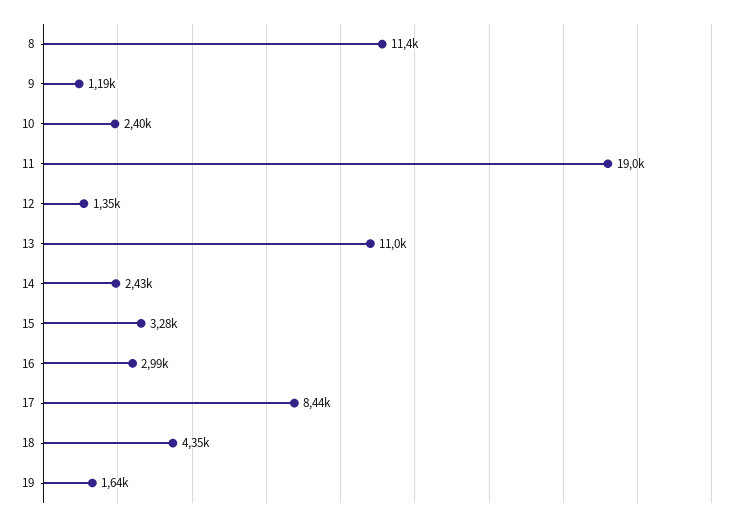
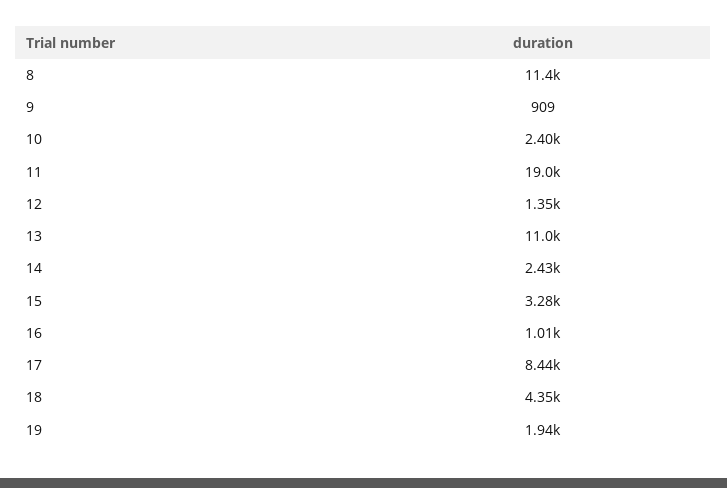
  {
    "8": 11400,
-   "9": 1190,
+   "9": 909,
    "10": 2400,
    "11": 19000,
    "12": 1350,
    "13": 11000,
    "14": 2430,
    "15": 3280,
-   "16": 2990,
+   "16": 1010,
    "17": 8440,
    "18": 4350,
-   "19": 1640
+   "19": 1940
  }

